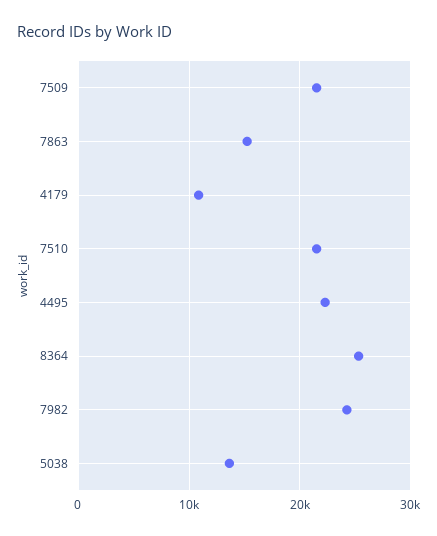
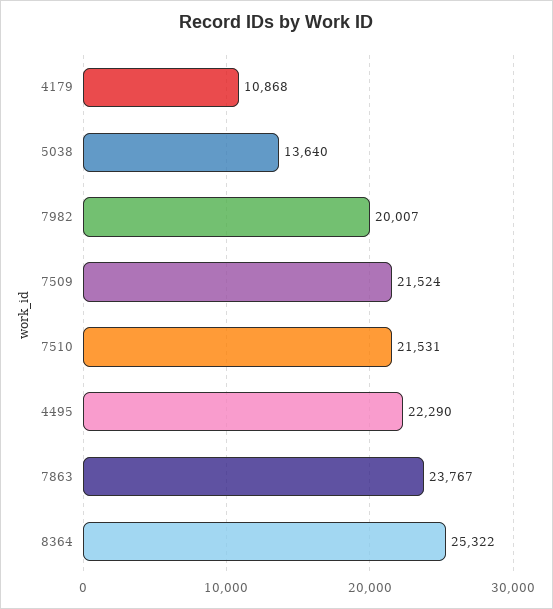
  {
    "7509": 21524,
-   "7863": 15000,
+   "7863": 23767,
    "4179": 10868,
    "7510": 21531,
    "4495": 22290,
    "8364": 25322,
-   "7982": 24000,
+   "7982": 20007,
    "5038": 13640
  }

